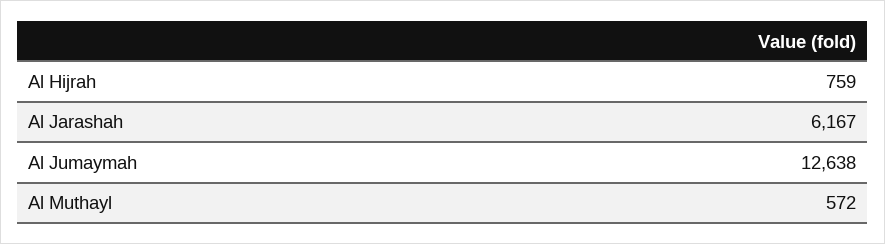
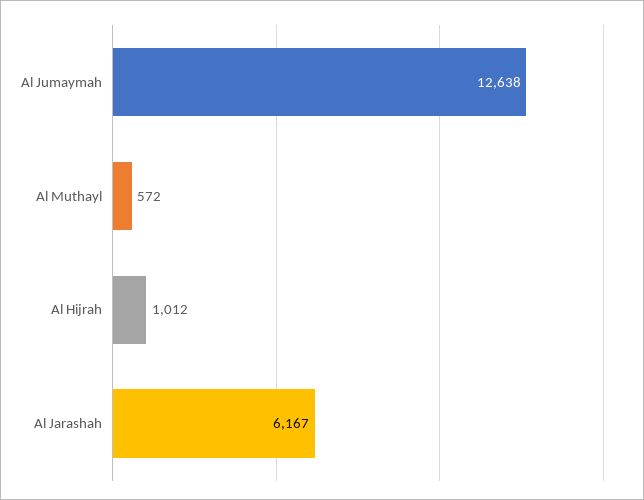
  {
-   "Al Hijrah": 759,
+   "Al Hijrah": 1012,
    "Al Jarashah": 6167,
    "Al Jumaymah": 12638,
    "Al Muthayl": 572
  }

